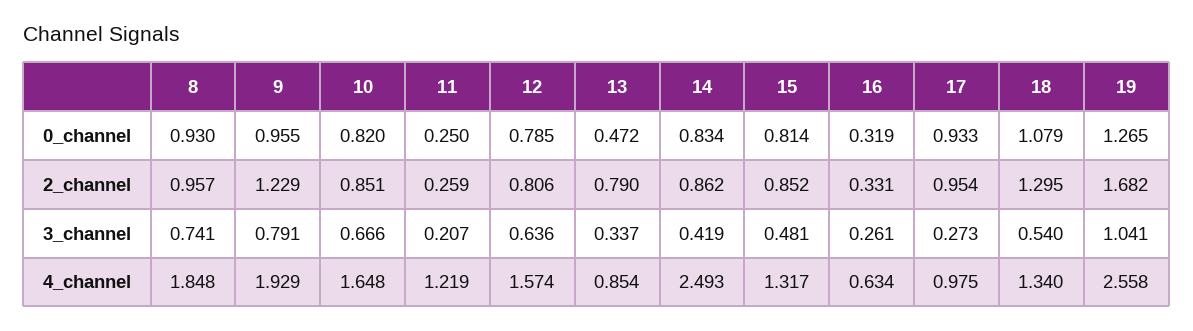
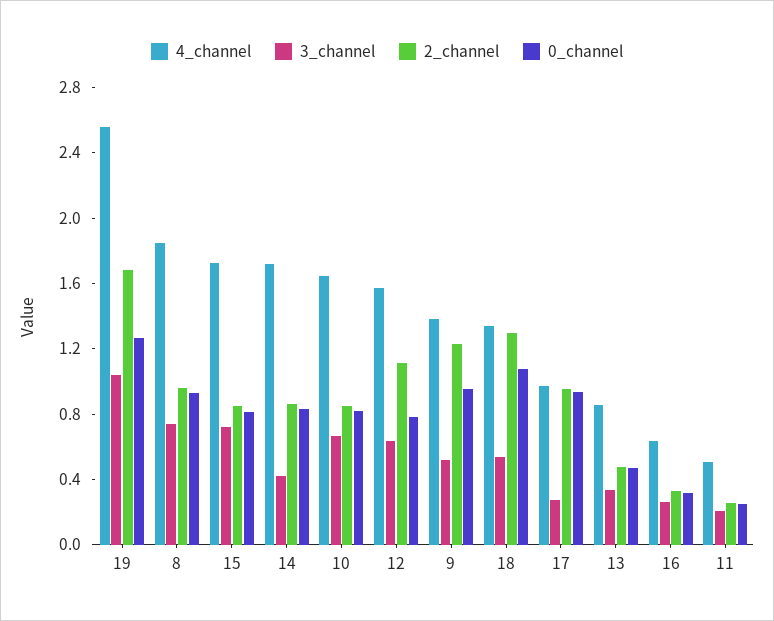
  {
    "0_channel": {
      "8": 0.93,
      "9": 0.955,
      "10": 0.82,
      "11": 0.25,
      "12": 0.785,
      "13": 0.472,
      "14": 0.834,
      "15": 0.814,
      "16": 0.319,
      "17": 0.933,
      "18": 1.079,
      "19": 1.265
    },
    "2_channel": {
      "8": 0.957,
      "9": 1.229,
      "10": 0.851,
      "11": 0.259,
-     "12": 0.806,
+     "12": 1.1,
-     "13": 0.79,
+     "13": 0.5,
      "14": 0.862,
      "15": 0.852,
      "16": 0.331,
      "17": 0.954,
      "18": 1.295,
      "19": 1.682
    },
    "3_channel": {
      "8": 0.741,
-     "9": 0.791,
+     "9": 0.5,
      "10": 0.666,
      "11": 0.207,
      "12": 0.636,
      "13": 0.337,
      "14": 0.419,
-     "15": 0.481,
+     "15": 0.7,
      "16": 0.261,
      "17": 0.273,
      "18": 0.54,
      "19": 1.041
    },
    "4_channel": {
      "8": 1.848,
-     "9": 1.929,
+     "9": 1.4,
      "10": 1.648,
-     "11": 1.219,
+     "11": 0.5,
      "12": 1.574,
      "13": 0.854,
-     "14": 2.493,
+     "14": 1.7,
-     "15": 1.317,
+     "15": 1.7,
      "16": 0.634,
      "17": 0.975,
      "18": 1.34,
      "19": 2.558
    }
  }

